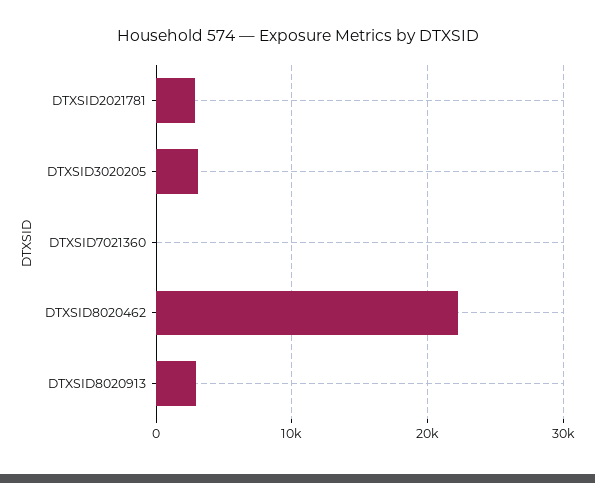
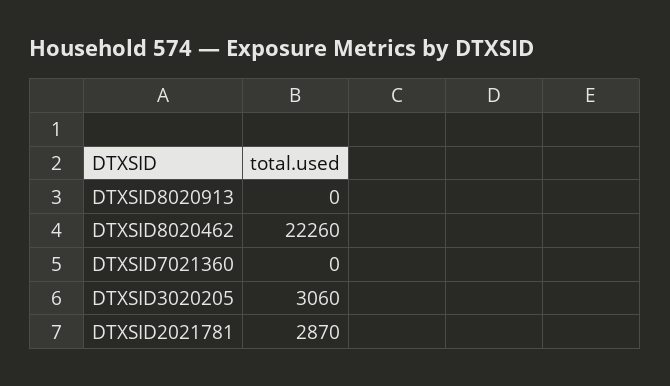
  {
    "DTXSID2021781": 2870,
    "DTXSID3020205": 3060,
    "DTXSID7021360": 0,
    "DTXSID8020462": 22260,
-   "DTXSID8020913": 3000
+   "DTXSID8020913": 0
  }

